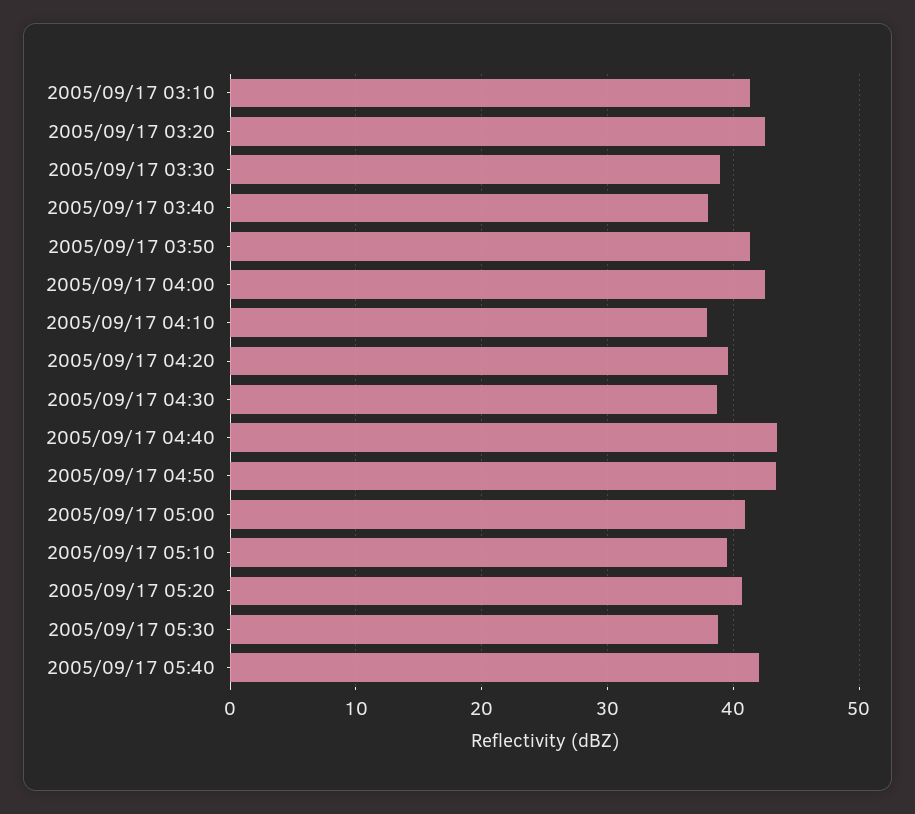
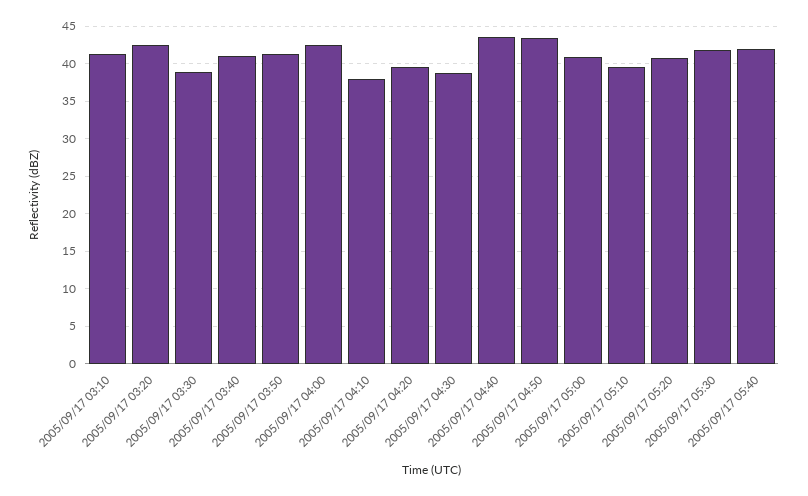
  {
    "2005/09/17 03:10": 41,
    "2005/09/17 03:20": 43,
    "2005/09/17 03:30": 39,
-   "2005/09/17 03:40": 38,
+   "2005/09/17 03:40": 41,
    "2005/09/17 03:50": 41,
    "2005/09/17 04:00": 43,
    "2005/09/17 04:10": 38,
    "2005/09/17 04:20": 40,
    "2005/09/17 04:30": 39,
    "2005/09/17 04:40": 44,
    "2005/09/17 04:50": 43,
    "2005/09/17 05:00": 41,
    "2005/09/17 05:10": 40,
    "2005/09/17 05:20": 41,
-   "2005/09/17 05:30": 39,
+   "2005/09/17 05:30": 42,
    "2005/09/17 05:40": 42
  }

